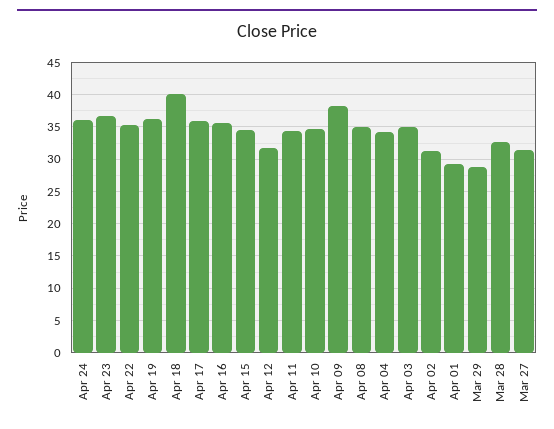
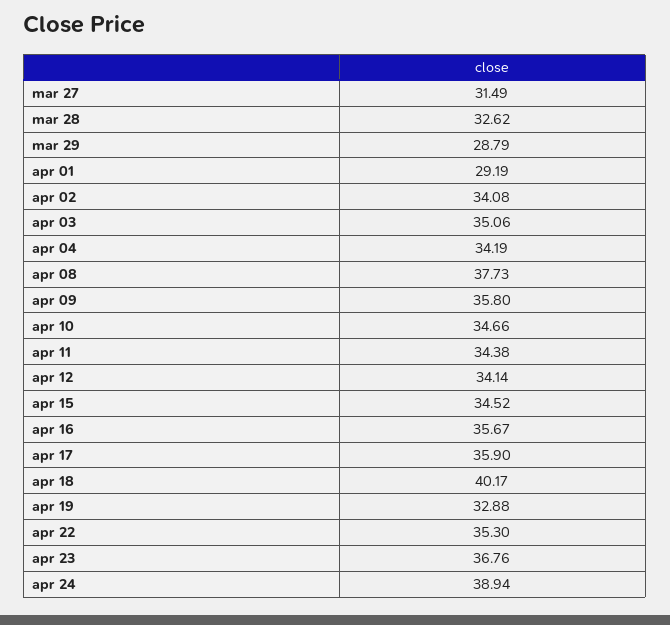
  {
-   "Apr 24": 36,
+   "Apr 24": 38.94,
    "Apr 23": 36.76,
    "Apr 22": 35.3,
-   "Apr 19": 36,
+   "Apr 19": 32.88,
    "Apr 18": 40.17,
    "Apr 17": 35.9,
    "Apr 16": 35.67,
    "Apr 15": 34.52,
-   "Apr 12": 32,
+   "Apr 12": 34.14,
    "Apr 11": 34.38,
    "Apr 10": 34.66,
-   "Apr 09": 38,
+   "Apr 09": 35.8,
-   "Apr 08": 35,
+   "Apr 08": 37.73,
    "Apr 04": 34.19,
    "Apr 03": 35.06,
-   "Apr 02": 31,
+   "Apr 02": 34.08,
    "Apr 01": 29.19,
    "Mar 29": 28.79,
    "Mar 28": 32.62,
    "Mar 27": 31.49
  }

